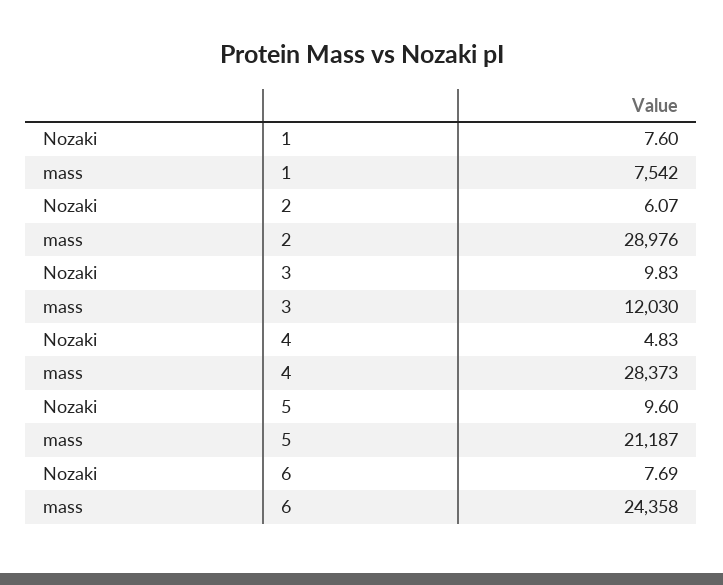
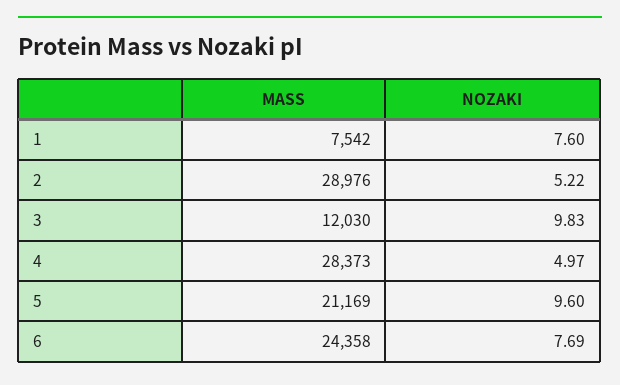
  {
    "Nozaki": {
      "1": 7.6,
-     "2": 6.07,
+     "2": 5.22,
      "3": 9.83,
-     "4": 4.83,
+     "4": 4.97,
      "5": 9.6,
      "6": 7.69
    },
    "mass": {
      "1": 7542,
      "2": 28976,
      "3": 12030,
      "4": 28373,
-     "5": 21187,
+     "5": 21169,
      "6": 24358
    }
  }

